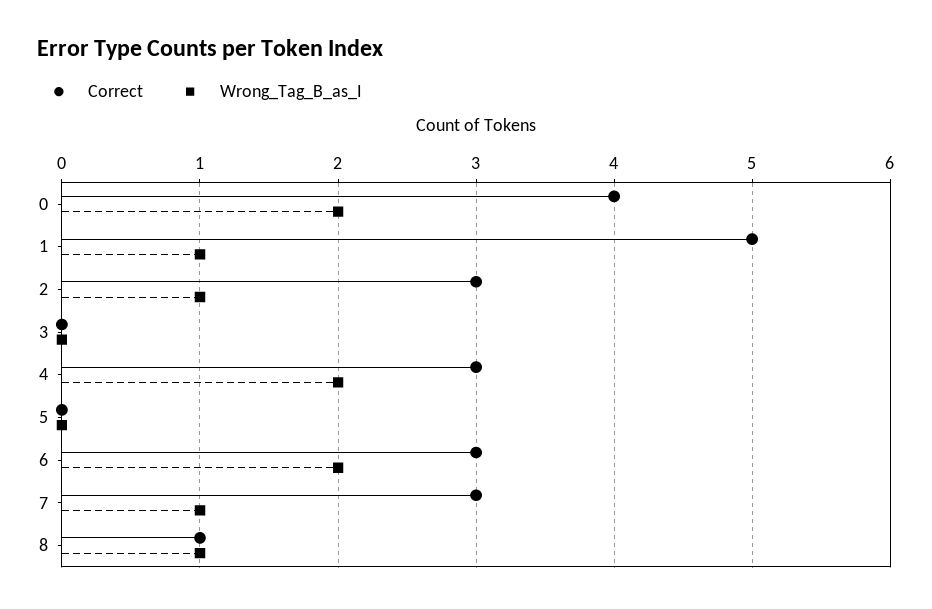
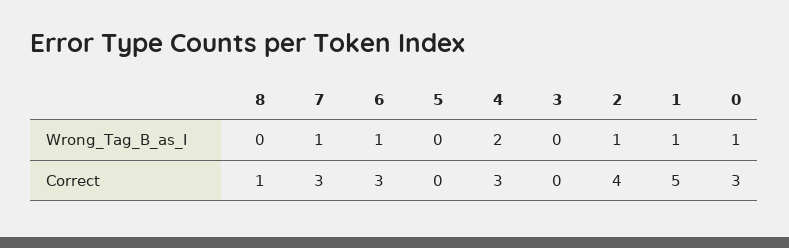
  {
    "Correct": {
-     "0": 4,
+     "0": 3,
      "1": 5,
-     "2": 3,
+     "2": 4,
      "3": 0,
      "4": 3,
      "5": 0,
      "6": 3,
      "7": 3,
      "8": 1
    },
    "Wrong_Tag_B_as_I": {
-     "0": 2,
+     "0": 1,
      "1": 1,
      "2": 1,
      "3": 0,
      "4": 2,
      "5": 0,
-     "6": 2,
+     "6": 1,
      "7": 1,
-     "8": 1
+     "8": 0
    }
  }

